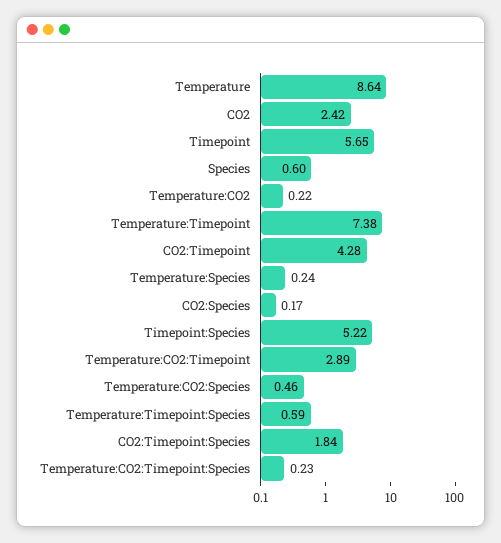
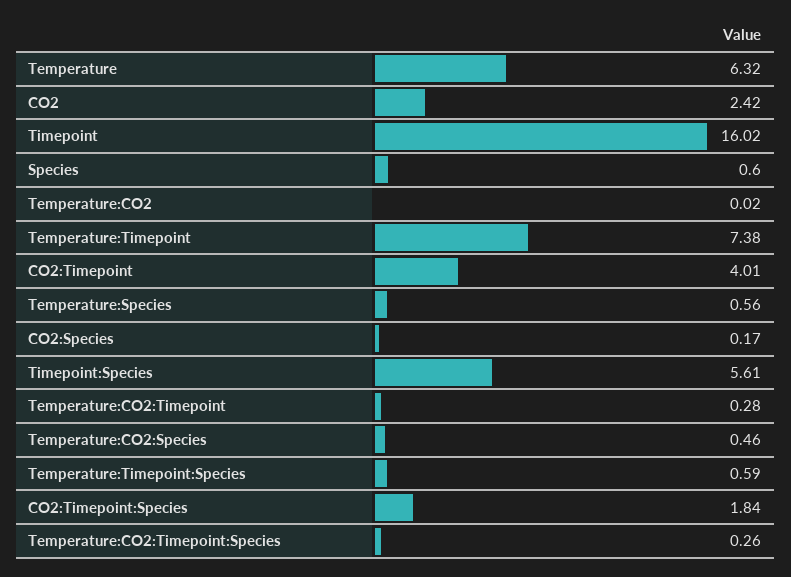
  {
-   "Temperature": 8.64,
+   "Temperature": 6.32,
    "CO2": 2.42,
-   "Timepoint": 5.65,
+   "Timepoint": 16.02,
    "Species": 0.6,
-   "Temperature:CO2": 0.22,
+   "Temperature:CO2": 0.02,
    "Temperature:Timepoint": 7.38,
-   "CO2:Timepoint": 4.28,
+   "CO2:Timepoint": 4.01,
-   "Temperature:Species": 0.24,
+   "Temperature:Species": 0.56,
    "CO2:Species": 0.17,
-   "Timepoint:Species": 5.22,
+   "Timepoint:Species": 5.61,
-   "Temperature:CO2:Timepoint": 2.89,
+   "Temperature:CO2:Timepoint": 0.28,
    "Temperature:CO2:Species": 0.46,
    "Temperature:Timepoint:Species": 0.59,
    "CO2:Timepoint:Species": 1.84,
-   "Temperature:CO2:Timepoint:Species": 0.23
+   "Temperature:CO2:Timepoint:Species": 0.26
  }

